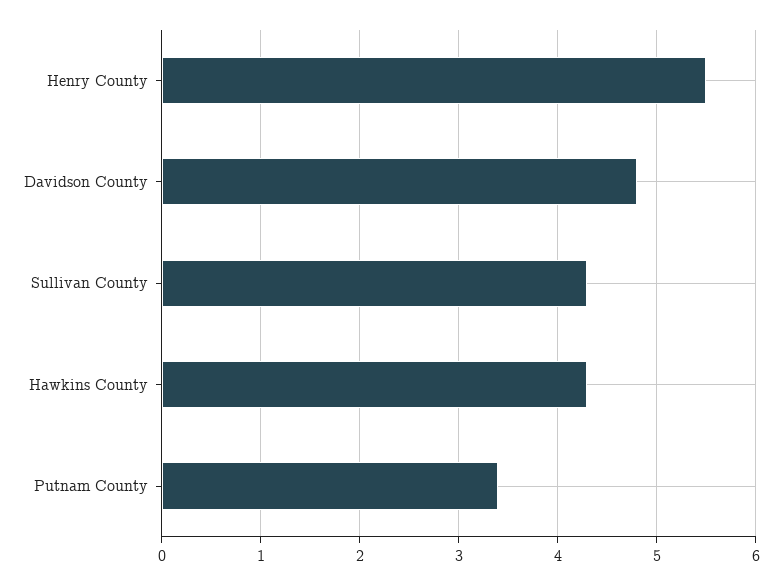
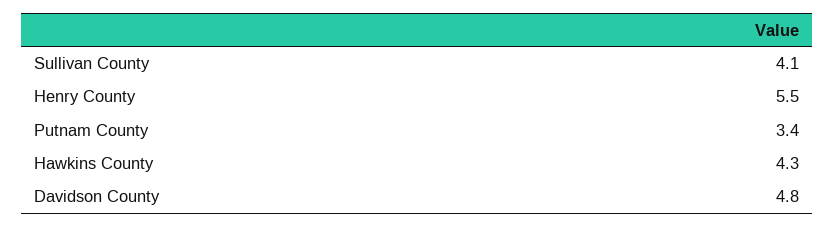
  {
    "Henry County": 5.5,
    "Davidson County": 4.8,
-   "Sullivan County": 4.3,
+   "Sullivan County": 4.1,
    "Hawkins County": 4.3,
    "Putnam County": 3.4
  }

